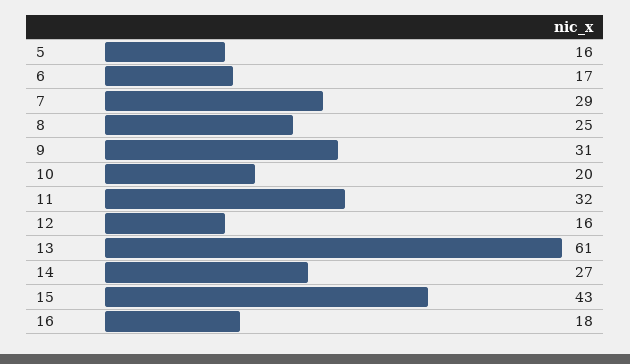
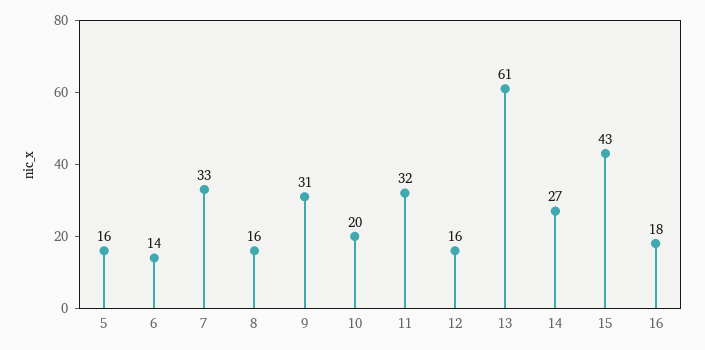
  {
    "5": 16,
-   "6": 17,
+   "6": 14,
-   "7": 29,
+   "7": 33,
-   "8": 25,
+   "8": 16,
    "9": 31,
    "10": 20,
    "11": 32,
    "12": 16,
    "13": 61,
    "14": 27,
    "15": 43,
    "16": 18
  }

